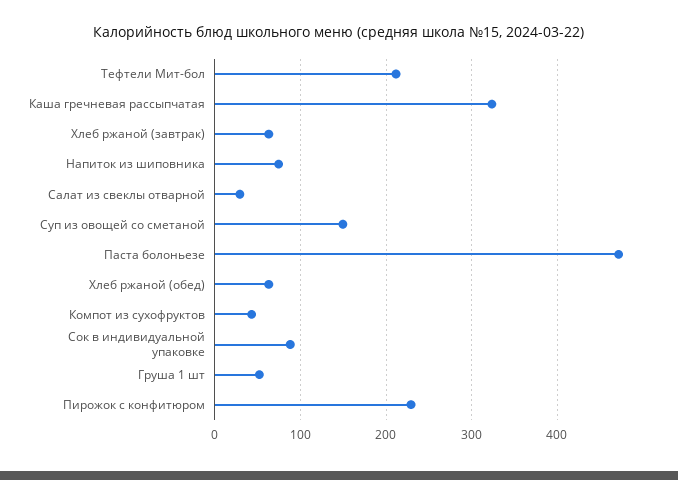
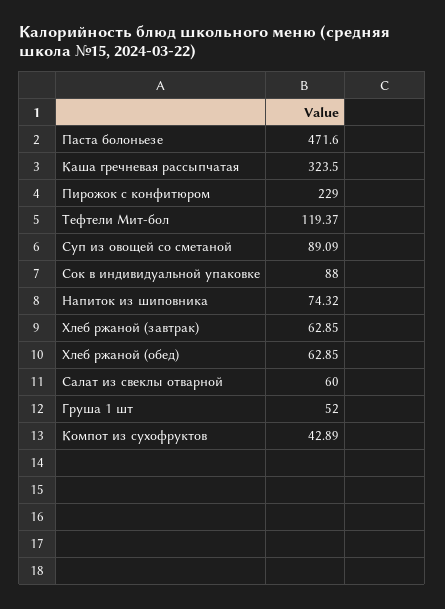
  {
-   "Тефтели Мит-бол": 210,
+   "Тефтели Мит-бол": 119.37,
    "Каша гречневая рассыпчатая": 323.5,
    "Хлеб ржаной (завтрак)": 62.85,
    "Напиток из шиповника": 74.32,
-   "Салат из свеклы отварной": 30,
+   "Салат из свеклы отварной": 60,
-   "Суп из овощей со сметаной": 150,
+   "Суп из овощей со сметаной": 89.09,
    "Паста болоньезе": 471.6,
    "Хлеб ржаной (обед)": 62.85,
    "Компот из сухофруктов": 42.89,
    "Сок в индивидуальной упаковке": 88,
    "Груша 1 шт": 52,
    "Пирожок с конфитюром": 229
  }

